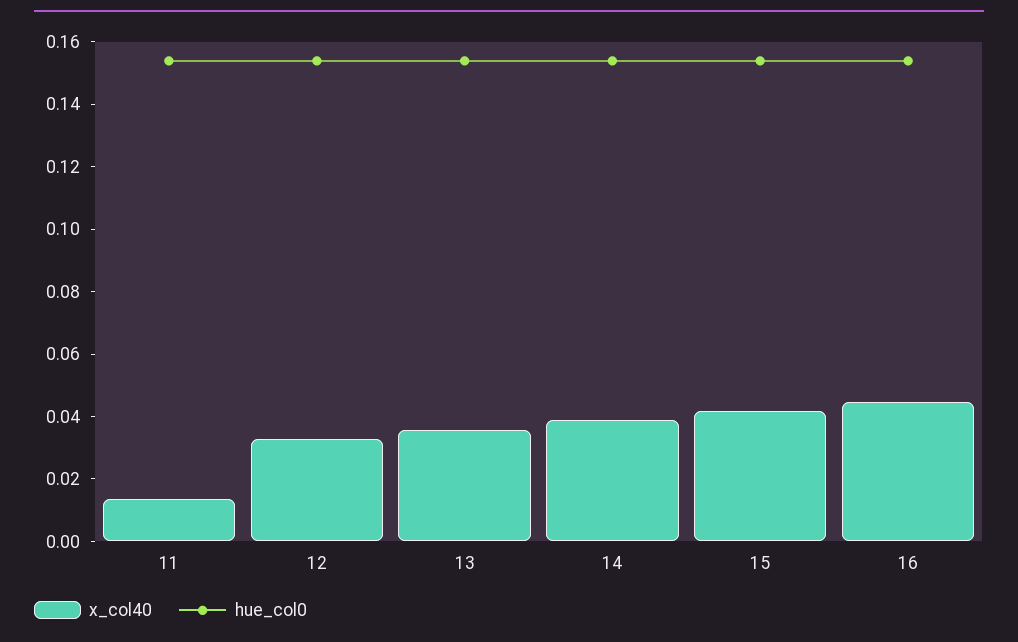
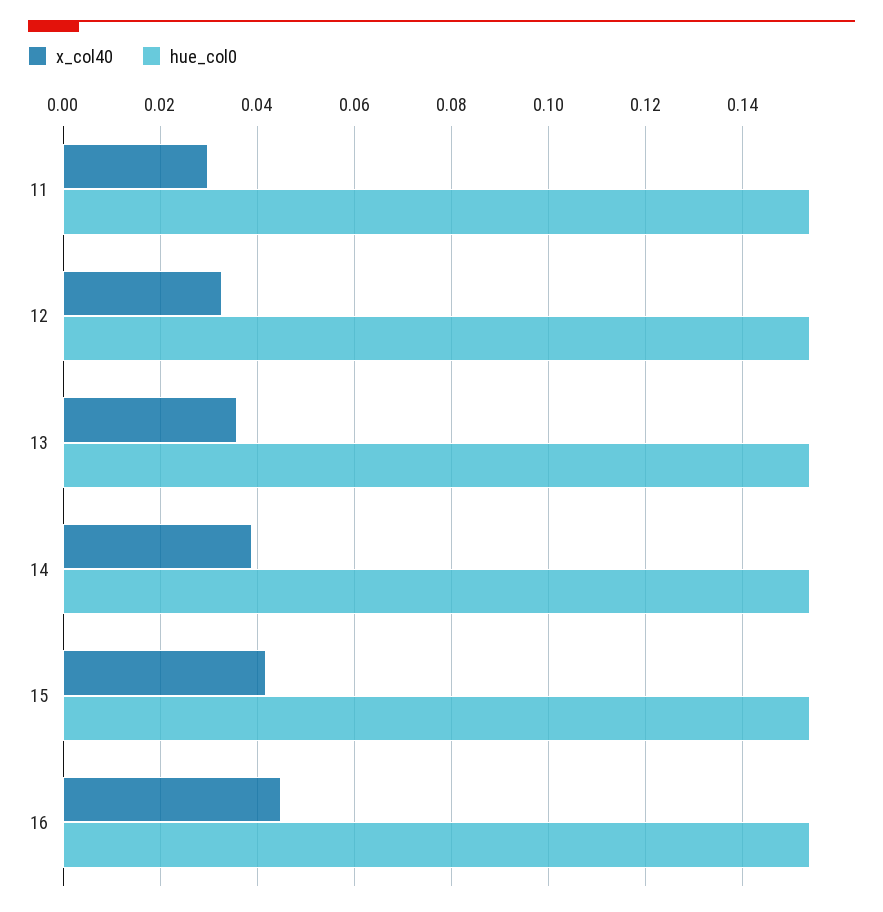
  {
    "x_col40": {
-     "11": 0.015,
+     "11": 0.03,
      "12": 0.032,
      "13": 0.036,
      "14": 0.038,
      "15": 0.042,
      "16": 0.044
    },
    "hue_col0": {
      "11": 0.154,
      "12": 0.154,
      "13": 0.154,
      "14": 0.154,
      "15": 0.154,
      "16": 0.154
    }
  }

